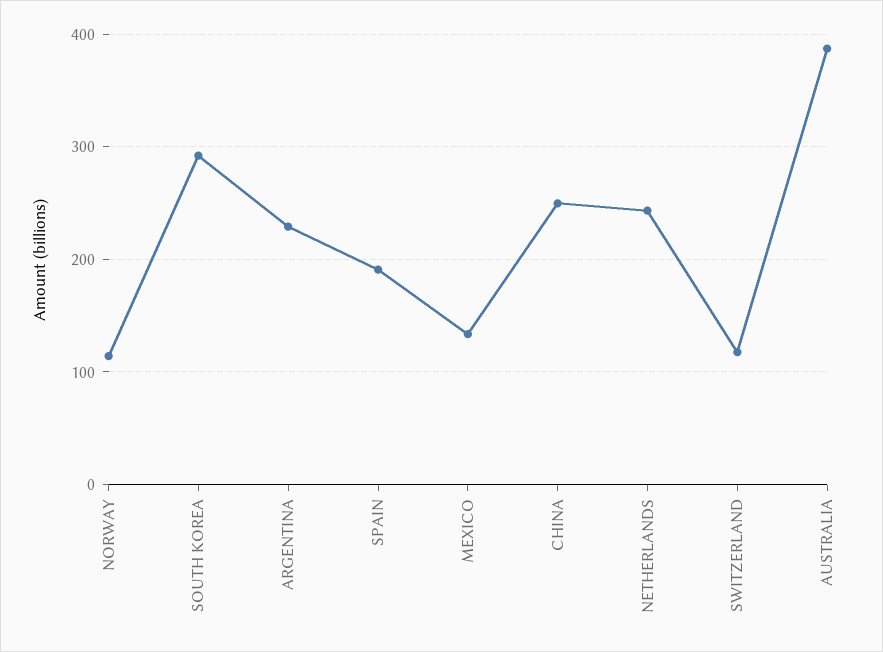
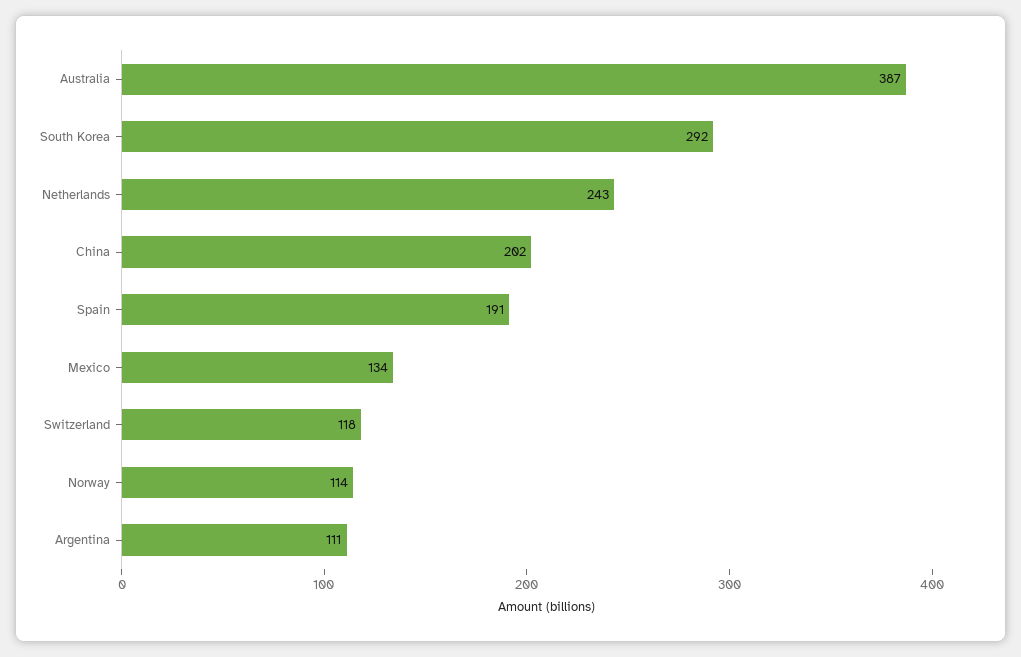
  {
    "NORWAY": 114,
    "SOUTH KOREA": 292,
-   "ARGENTINA": 230,
+   "ARGENTINA": 111,
    "SPAIN": 191,
    "MEXICO": 134,
-   "CHINA": 250,
+   "CHINA": 202,
    "NETHERLANDS": 243,
    "SWITZERLAND": 118,
    "AUSTRALIA": 387
  }

